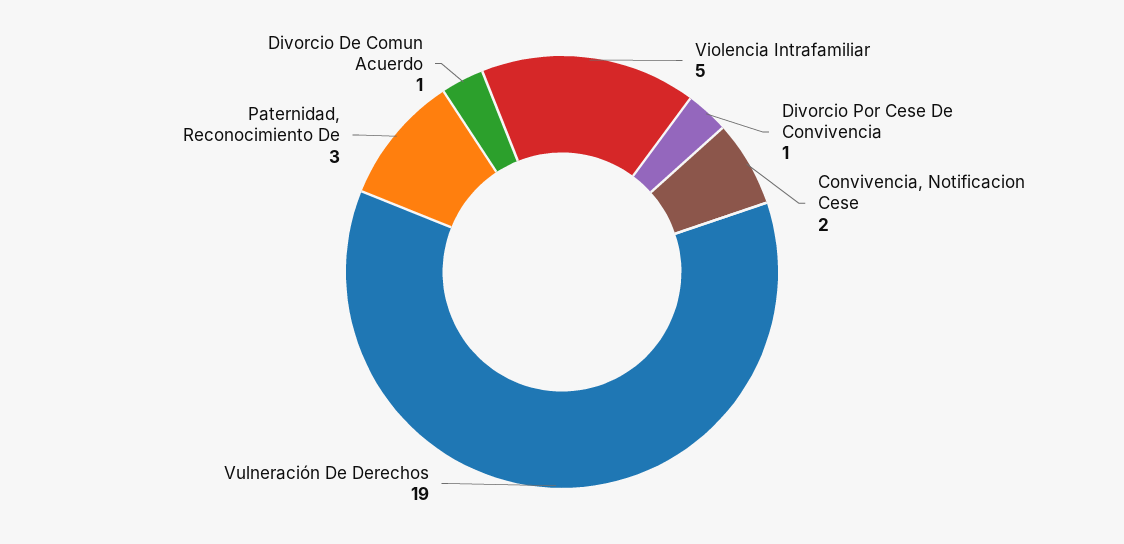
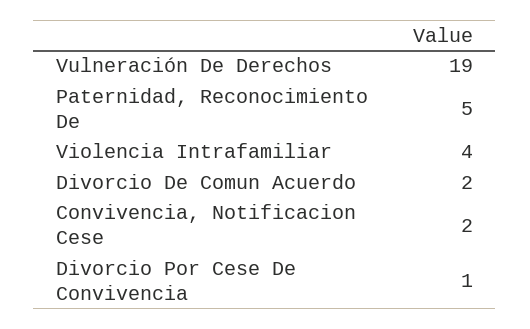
  {
-   "Violencia Intrafamiliar": 5,
+   "Violencia Intrafamiliar": 4,
    "Divorcio Por Cese De Convivencia": 1,
    "Convivencia, Notificacion Cese": 2,
    "Vulneración De Derechos": 19,
-   "Paternidad, Reconocimiento De": 3,
+   "Paternidad, Reconocimiento De": 5,
-   "Divorcio De Comun Acuerdo": 1
+   "Divorcio De Comun Acuerdo": 2
  }

